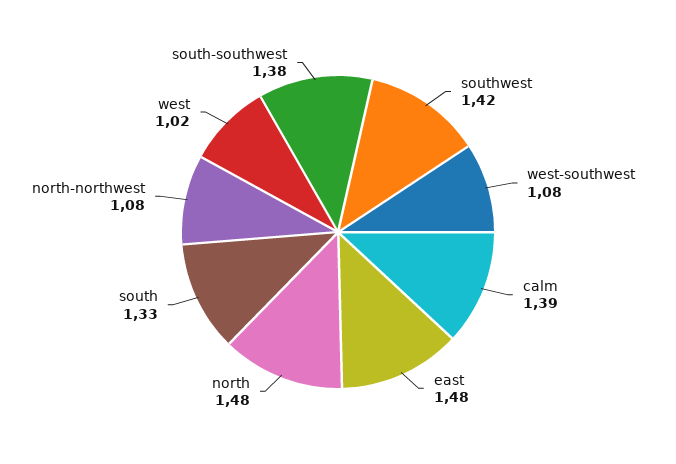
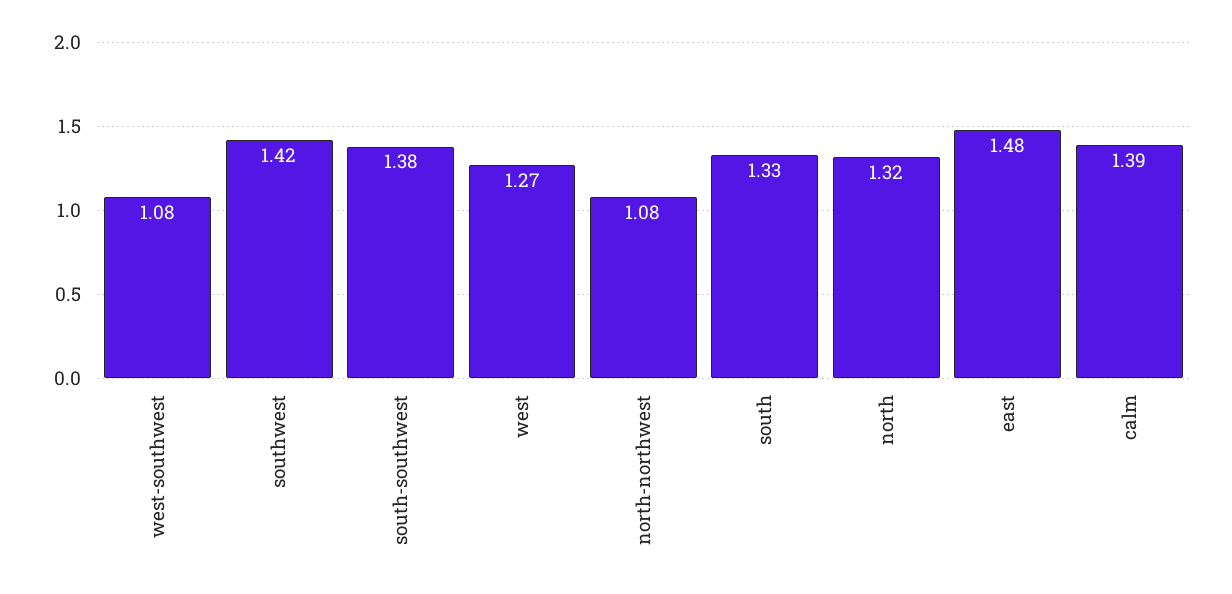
  {
    "southwest": 1.42,
    "west-southwest": 1.08,
    "calm": 1.39,
    "east": 1.48,
-   "north": 1.48,
+   "north": 1.32,
    "south": 1.33,
    "north-northwest": 1.08,
-   "west": 1.02,
+   "west": 1.27,
    "south-southwest": 1.38
  }

